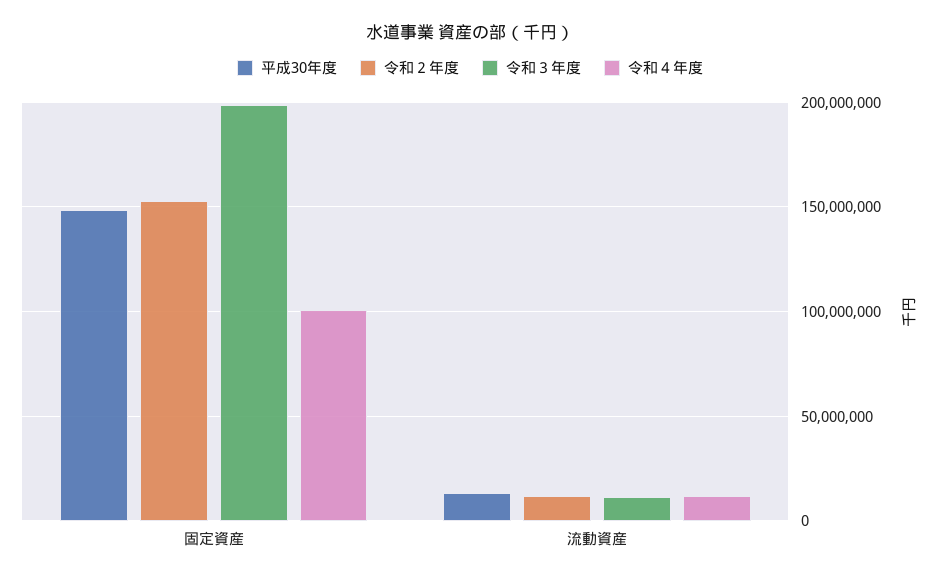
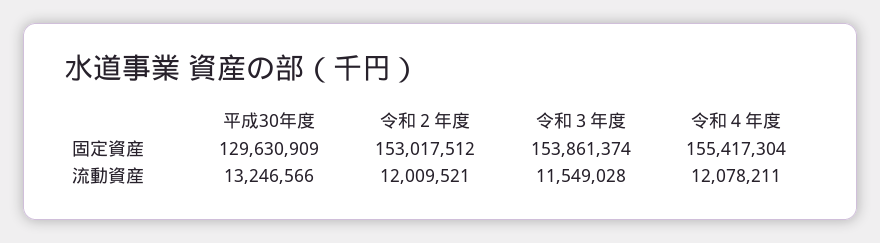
  {
    "平成30年度": {
-     "固定資産": 150000000,
+     "固定資産": 129630909,
      "流動資産": 13246566
    },
    "令和２年度": {
      "固定資産": 153017512,
      "流動資産": 12009521
    },
    "令和３年度": {
-     "固定資産": 200000000,
+     "固定資産": 153861374,
      "流動資産": 11549028
    },
    "令和４年度": {
-     "固定資産": 100000000,
+     "固定資産": 155417304,
      "流動資産": 12078211
    }
  }

